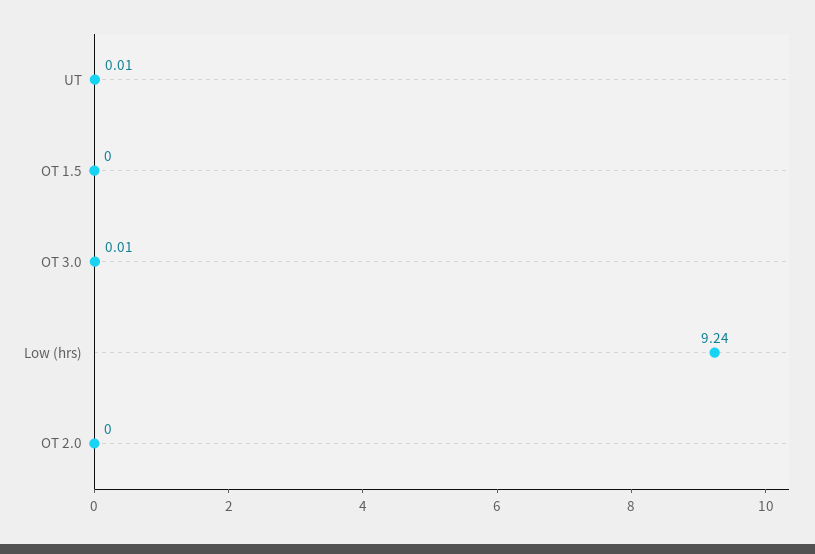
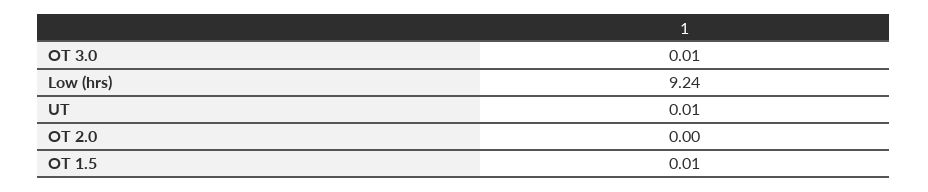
  {
    "UT": 0.01,
-   "OT 1.5": 0,
+   "OT 1.5": 0.01,
    "OT 3.0": 0.01,
    "Low (hrs)": 9.24,
    "OT 2.0": 0
  }

